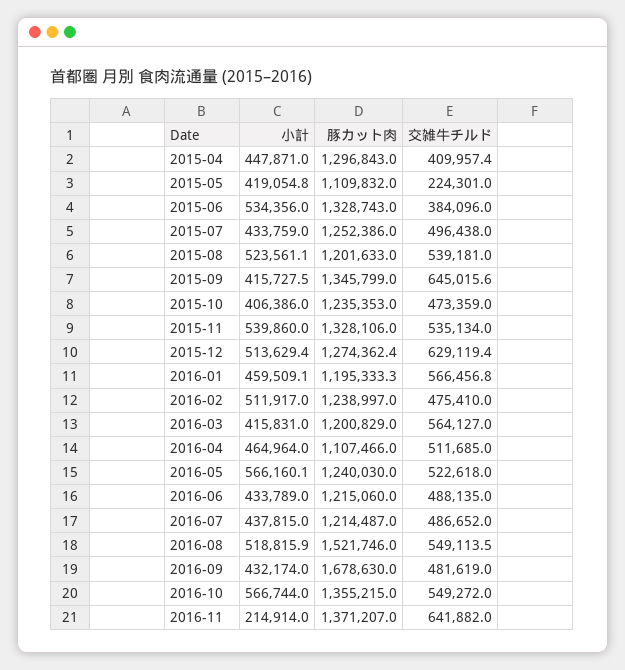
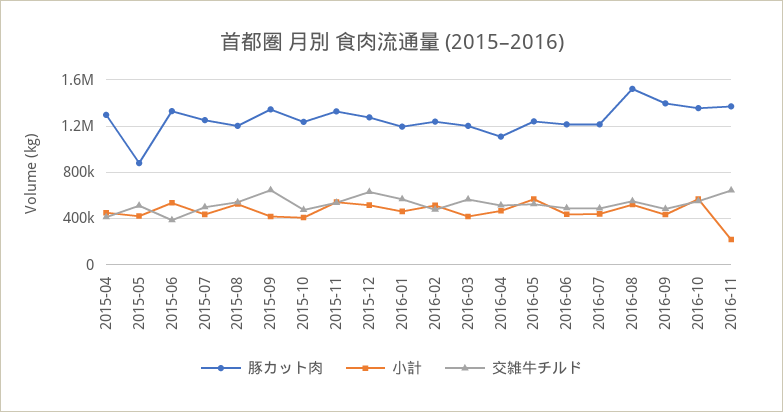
  {
    "小計": {
      "2015-04": 447871,
      "2015-05": 419054.8,
      "2015-06": 534356,
      "2015-07": 433759,
      "2015-08": 523561.1,
      "2015-09": 415727.5,
      "2015-10": 406386,
      "2015-11": 539860,
      "2015-12": 513629.4,
      "2016-01": 459509.1,
      "2016-02": 511917,
      "2016-03": 415831,
      "2016-04": 464964,
      "2016-05": 566160.1,
      "2016-06": 433789,
      "2016-07": 437815,
      "2016-08": 518815.9,
      "2016-09": 432174,
      "2016-10": 566744,
      "2016-11": 214914
    },
    "豚カット肉": {
      "2015-04": 1296843,
-     "2015-05": 1109832,
+     "2015-05": 900000,
      "2015-06": 1328743,
      "2015-07": 1252386,
      "2015-08": 1201633,
      "2015-09": 1345799,
      "2015-10": 1235353,
      "2015-11": 1328106,
      "2015-12": 1274362.4,
      "2016-01": 1195333.3,
      "2016-02": 1238997,
      "2016-03": 1200829,
      "2016-04": 1107466,
      "2016-05": 1240030,
      "2016-06": 1215060,
      "2016-07": 1214487,
      "2016-08": 1521746,
-     "2016-09": 1678630,
+     "2016-09": 1400000,
      "2016-10": 1355215,
      "2016-11": 1371207
    },
    "交雑牛チルド": {
      "2015-04": 409957.4,
-     "2015-05": 224301,
+     "2015-05": 500000,
      "2015-06": 384096,
      "2015-07": 496438,
      "2015-08": 539181,
      "2015-09": 645015.6,
      "2015-10": 473359,
      "2015-11": 535134,
      "2015-12": 629119.4,
      "2016-01": 566456.8,
      "2016-02": 475410,
      "2016-03": 564127,
      "2016-04": 511685,
      "2016-05": 522618,
      "2016-06": 488135,
      "2016-07": 486652,
      "2016-08": 549113.5,
      "2016-09": 481619,
      "2016-10": 549272,
      "2016-11": 641882
    }
  }

